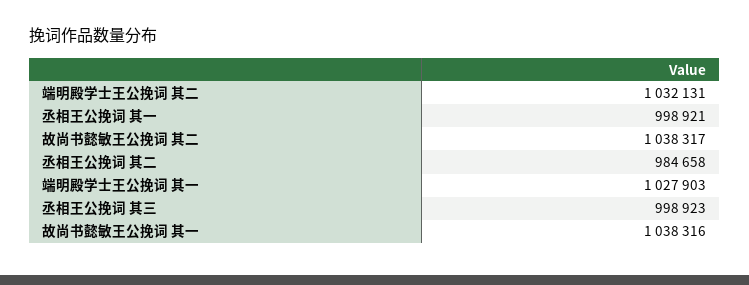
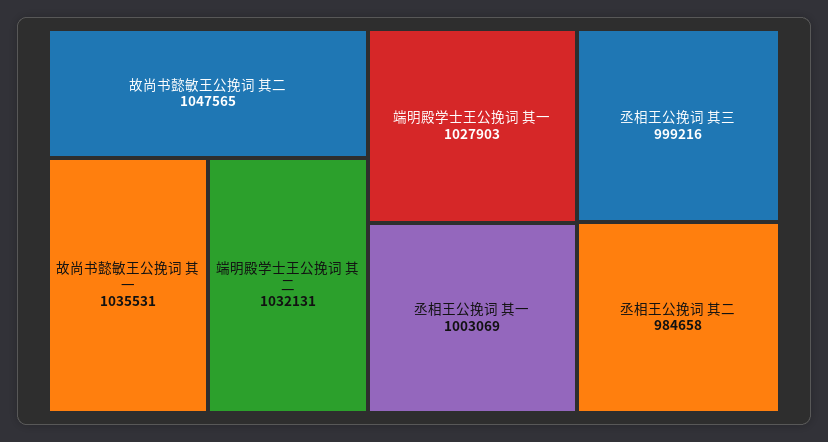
  {
    "端明殿学士王公挽词 其二": 1032131,
-   "丞相王公挽词 其一": 998921,
+   "丞相王公挽词 其一": 1003069,
-   "故尚书懿敏王公挽词 其二": 1038317,
+   "故尚书懿敏王公挽词 其二": 1047565,
    "丞相王公挽词 其二": 984658,
    "端明殿学士王公挽词 其一": 1027903,
-   "丞相王公挽词 其三": 998923,
+   "丞相王公挽词 其三": 999216,
-   "故尚书懿敏王公挽词 其一": 1038316
+   "故尚书懿敏王公挽词 其一": 1035531
  }

